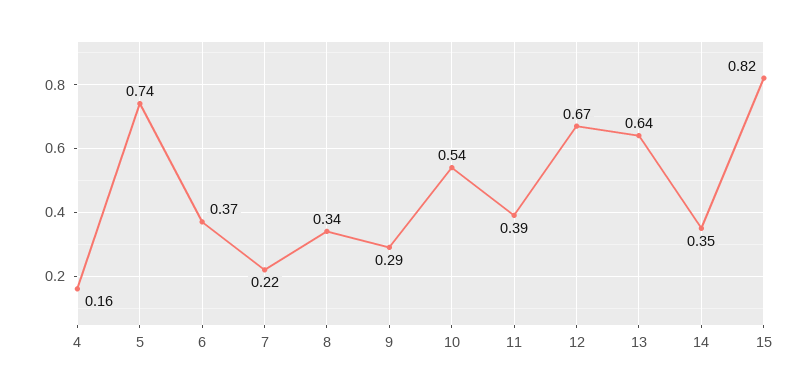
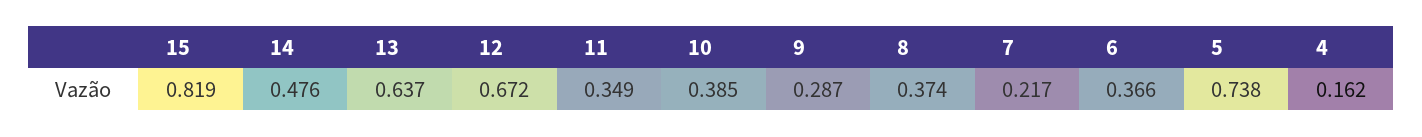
  {
    "4": 0.162,
    "5": 0.738,
    "6": 0.366,
    "7": 0.217,
-   "8": 0.34,
+   "8": 0.374,
    "9": 0.287,
-   "10": 0.54,
+   "10": 0.385,
-   "11": 0.39,
+   "11": 0.349,
    "12": 0.672,
    "13": 0.637,
-   "14": 0.35,
+   "14": 0.476,
    "15": 0.819
  }

